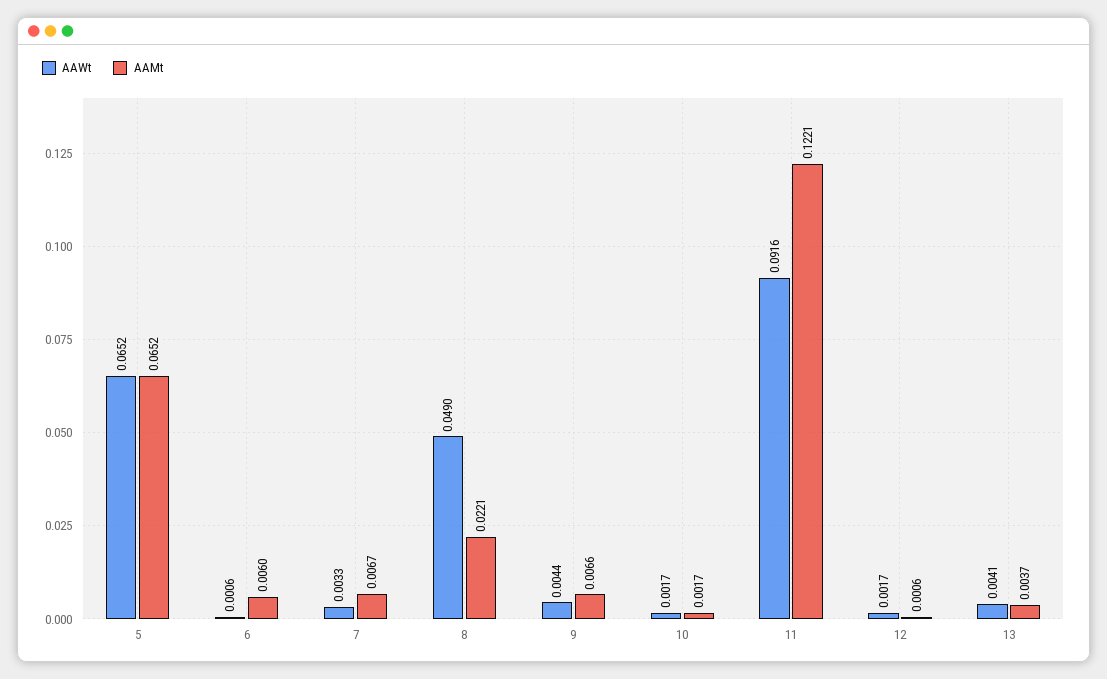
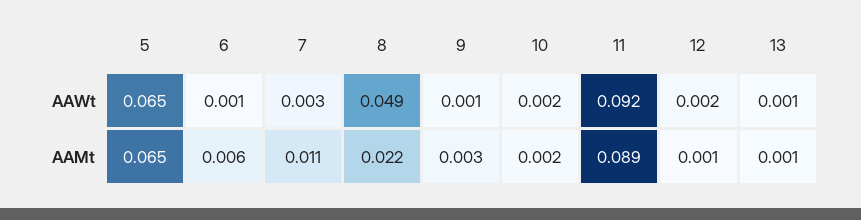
  {
    "AAWt": {
      "5": 0.0652,
      "6": 0.0006,
      "7": 0.0033,
      "8": 0.049,
-     "9": 0.0044,
+     "9": 0.001,
      "10": 0.0017,
      "11": 0.0916,
      "12": 0.0017,
-     "13": 0.0041
+     "13": 0.001
    },
    "AAMt": {
      "5": 0.0652,
      "6": 0.006,
-     "7": 0.0067,
+     "7": 0.011,
      "8": 0.0221,
-     "9": 0.0066,
+     "9": 0.003,
      "10": 0.0017,
-     "11": 0.1221,
+     "11": 0.089,
      "12": 0.0006,
-     "13": 0.0037
+     "13": 0.001
    }
  }

